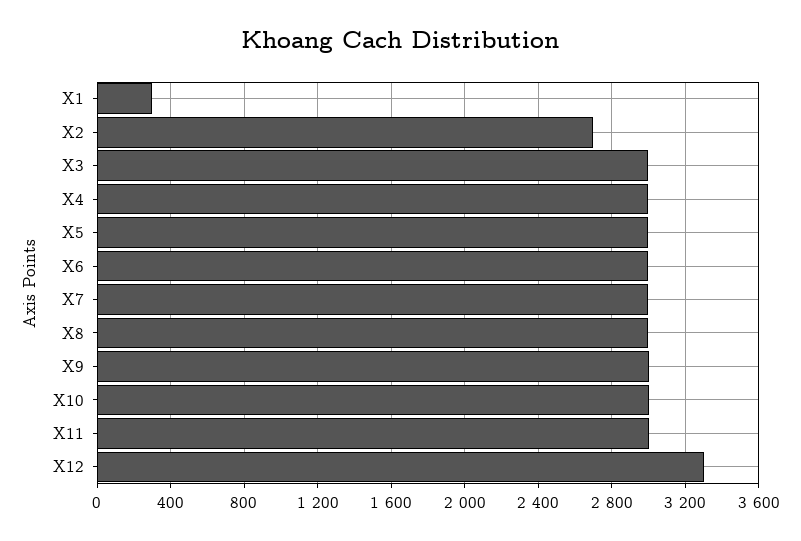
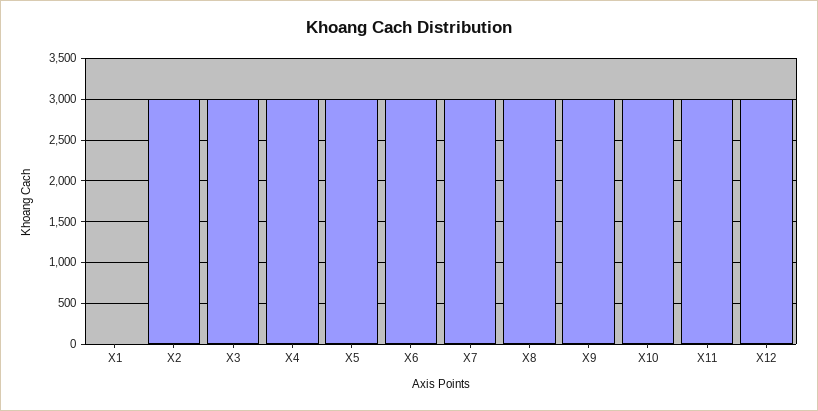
  {
-   "X1": 300,
+   "X1": 0,
-   "X2": 2700,
+   "X2": 3000,
    "X3": 3000,
    "X4": 3000,
    "X5": 3000,
    "X6": 3000,
    "X7": 3000,
    "X8": 3000,
    "X9": 3000,
    "X10": 3000,
    "X11": 3000,
-   "X12": 3300
+   "X12": 3000
  }

